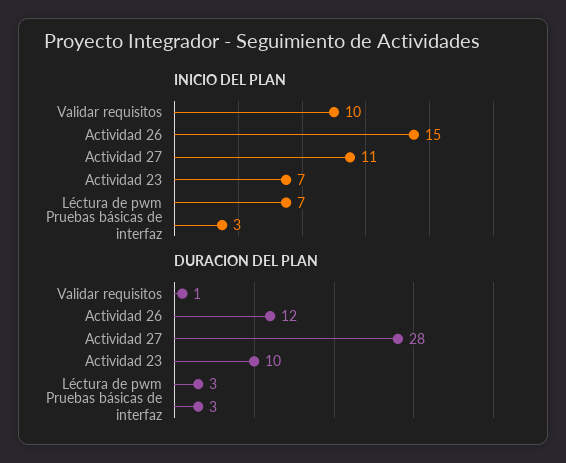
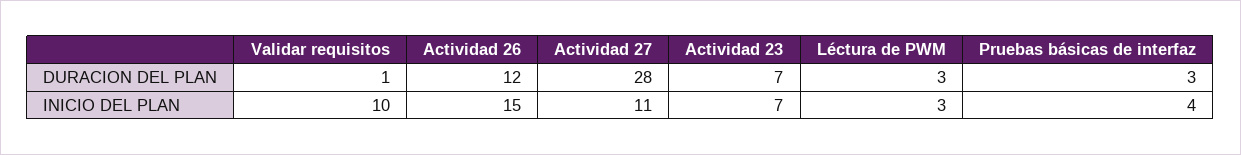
  {
    "INICIO DEL PLAN": {
      "Validar requisitos": 10,
      "Actividad 26": 15,
      "Actividad 27": 11,
      "Actividad 23": 7,
-     "Léctura de pwm": 7,
+     "Léctura de pwm": 3,
-     "Pruebas básicas de interfaz": 3
+     "Pruebas básicas de interfaz": 4
    },
    "DURACION DEL PLAN": {
      "Validar requisitos": 1,
      "Actividad 26": 12,
      "Actividad 27": 28,
-     "Actividad 23": 10,
+     "Actividad 23": 7,
      "Léctura de pwm": 3,
      "Pruebas básicas de interfaz": 3
    }
  }

